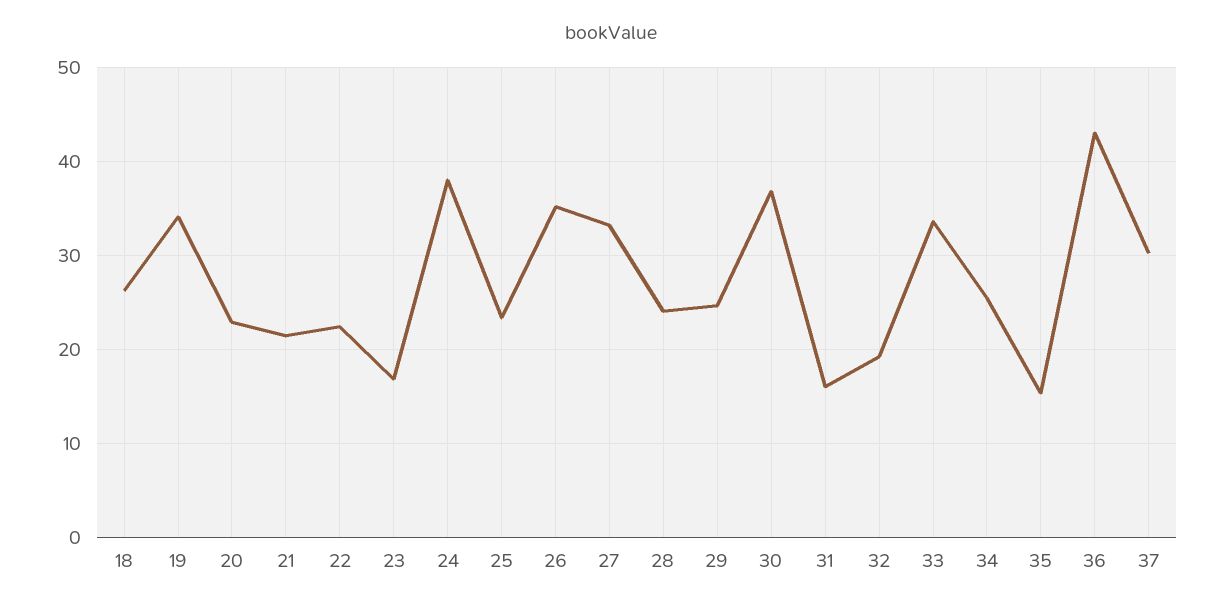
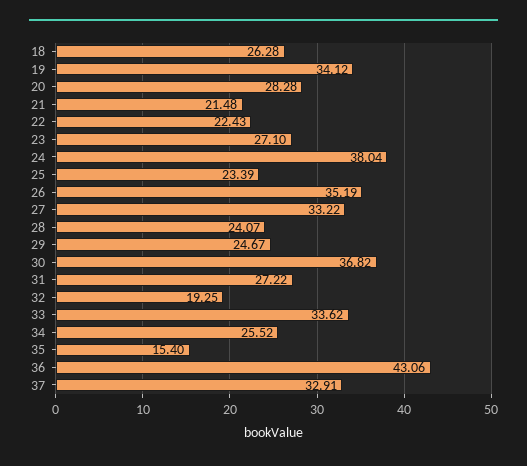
  {
    "18": 26.28,
    "19": 34.12,
-   "20": 23,
+   "20": 28.28,
    "21": 21.48,
    "22": 22.43,
-   "23": 17,
+   "23": 27.1,
    "24": 38.04,
    "25": 23.39,
    "26": 35.19,
    "27": 33.22,
    "28": 24.07,
    "29": 24.67,
    "30": 36.82,
-   "31": 16,
+   "31": 27.22,
    "32": 19.25,
    "33": 33.62,
    "34": 25.52,
    "35": 15.4,
    "36": 43.06,
-   "37": 30
+   "37": 32.91
  }

